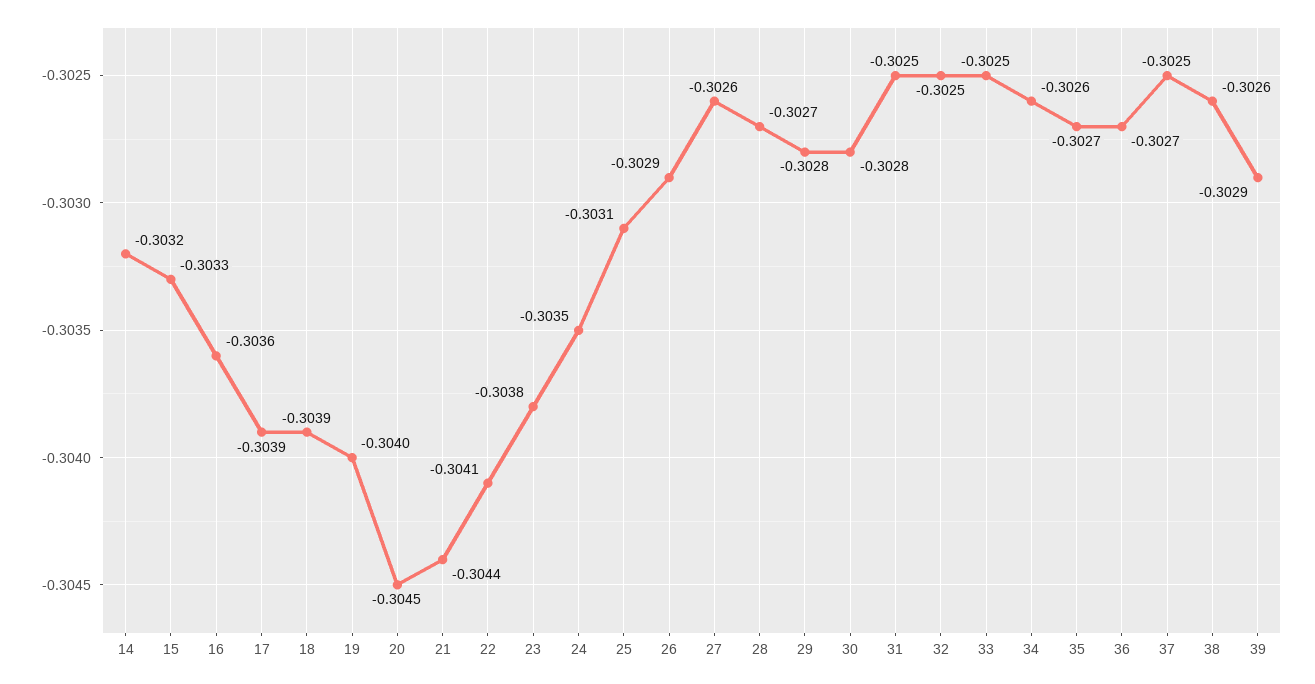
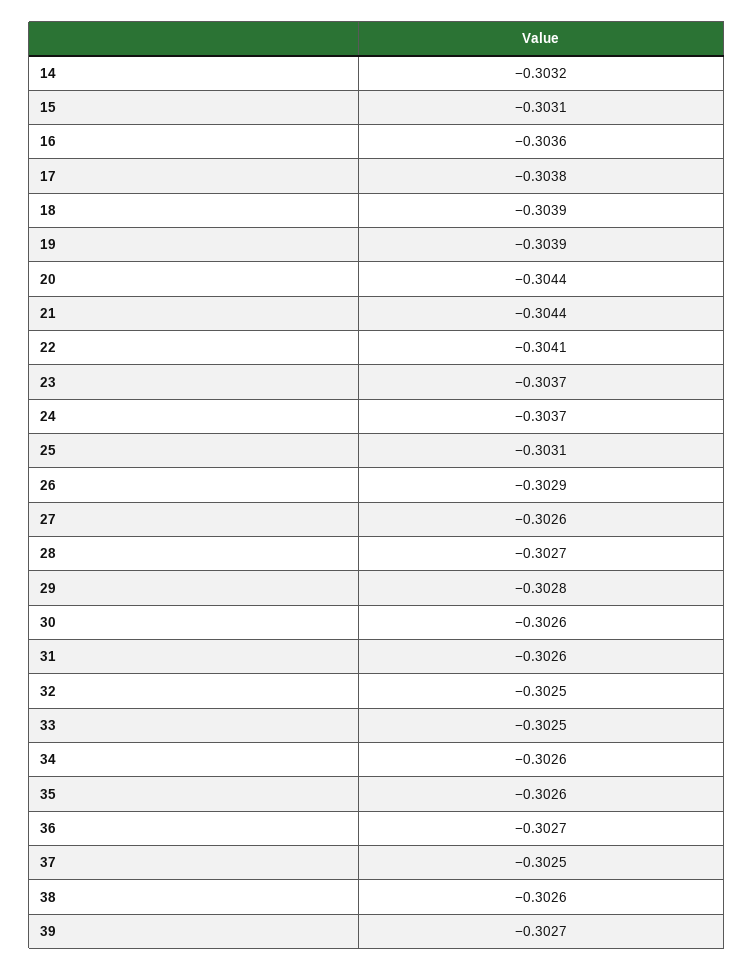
  {
    "14": -0.3032,
-   "15": -0.3033,
+   "15": -0.3031,
    "16": -0.3036,
-   "17": -0.3039,
+   "17": -0.3038,
    "18": -0.3039,
-   "19": -0.304,
+   "19": -0.3039,
-   "20": -0.3045,
+   "20": -0.3044,
    "21": -0.3044,
    "22": -0.3041,
-   "23": -0.3038,
+   "23": -0.3037,
-   "24": -0.3035,
+   "24": -0.3037,
    "25": -0.3031,
    "26": -0.3029,
    "27": -0.3026,
    "28": -0.3027,
    "29": -0.3028,
-   "30": -0.3028,
+   "30": -0.3026,
-   "31": -0.3025,
+   "31": -0.3026,
    "32": -0.3025,
    "33": -0.3025,
    "34": -0.3026,
-   "35": -0.3027,
+   "35": -0.3026,
    "36": -0.3027,
    "37": -0.3025,
    "38": -0.3026,
-   "39": -0.3029
+   "39": -0.3027
  }

